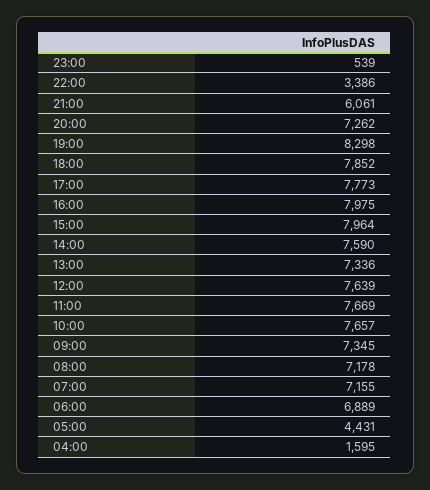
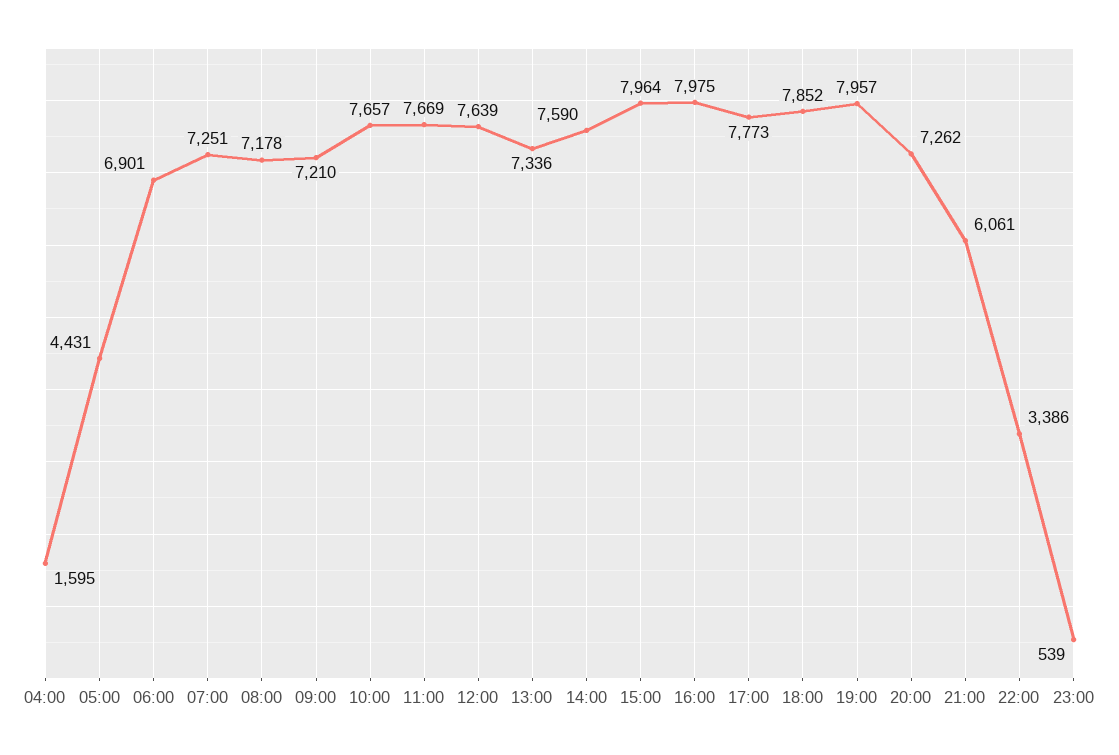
  {
    "23:00": 539,
    "22:00": 3386,
    "21:00": 6061,
    "20:00": 7262,
-   "19:00": 8298,
+   "19:00": 7957,
    "18:00": 7852,
    "17:00": 7773,
    "16:00": 7975,
    "15:00": 7964,
    "14:00": 7590,
    "13:00": 7336,
    "12:00": 7639,
    "11:00": 7669,
    "10:00": 7657,
-   "09:00": 7345,
+   "09:00": 7210,
    "08:00": 7178,
-   "07:00": 7155,
+   "07:00": 7251,
-   "06:00": 6889,
+   "06:00": 6901,
    "05:00": 4431,
    "04:00": 1595
  }

